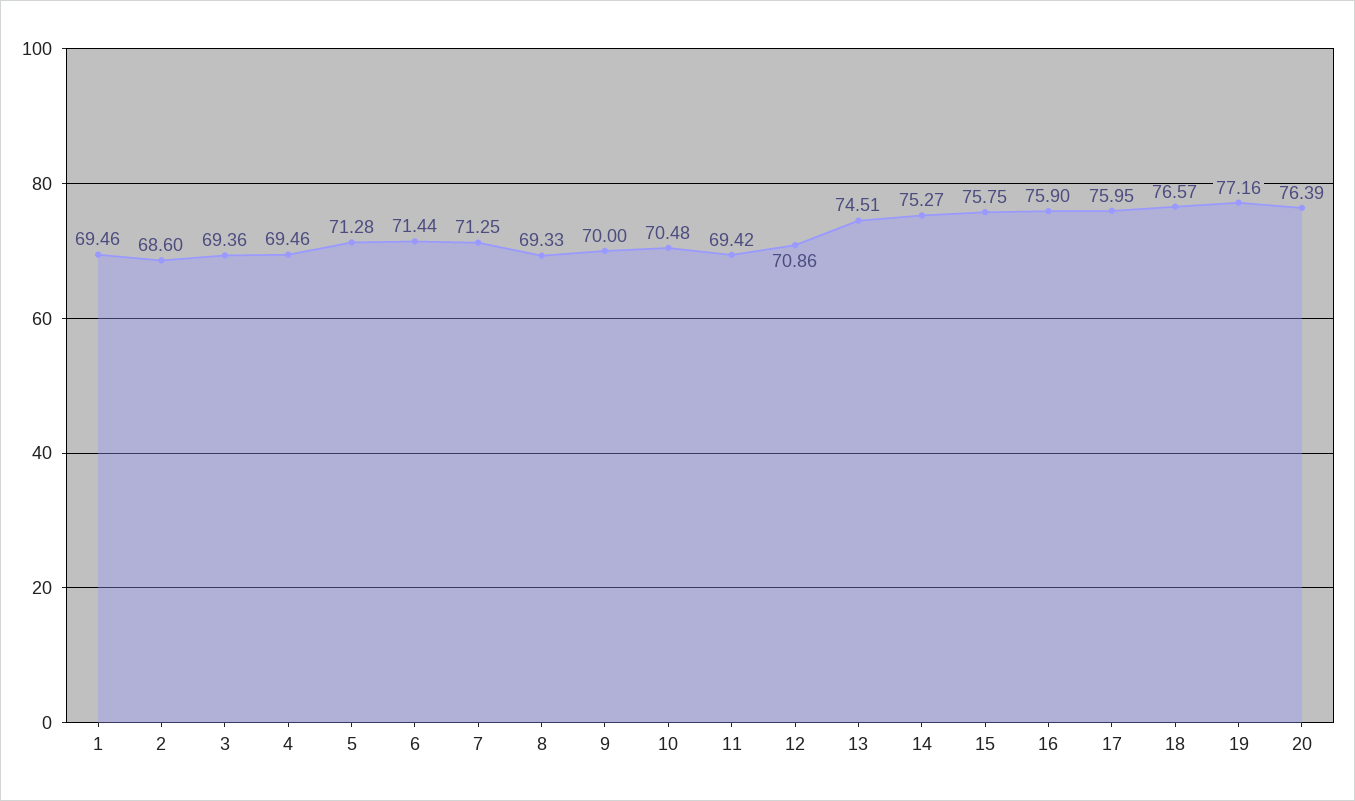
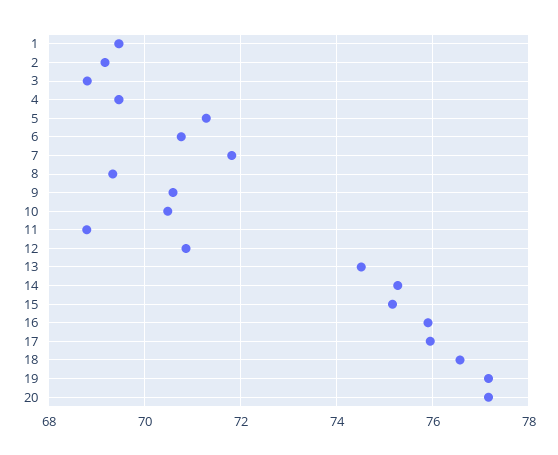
  {
    "1": 69.46,
-   "2": 68.6,
+   "2": 69.2,
-   "3": 69.36,
+   "3": 68.8,
    "4": 69.46,
    "5": 71.28,
-   "6": 71.44,
+   "6": 70.8,
-   "7": 71.25,
+   "7": 71.8,
    "8": 69.33,
-   "9": 70,
+   "9": 70.6,
    "10": 70.48,
-   "11": 69.42,
+   "11": 68.8,
    "12": 70.86,
    "13": 74.51,
    "14": 75.27,
-   "15": 75.75,
+   "15": 75.2,
    "16": 75.9,
    "17": 75.95,
    "18": 76.57,
    "19": 77.16,
-   "20": 76.39
+   "20": 77.2
  }

